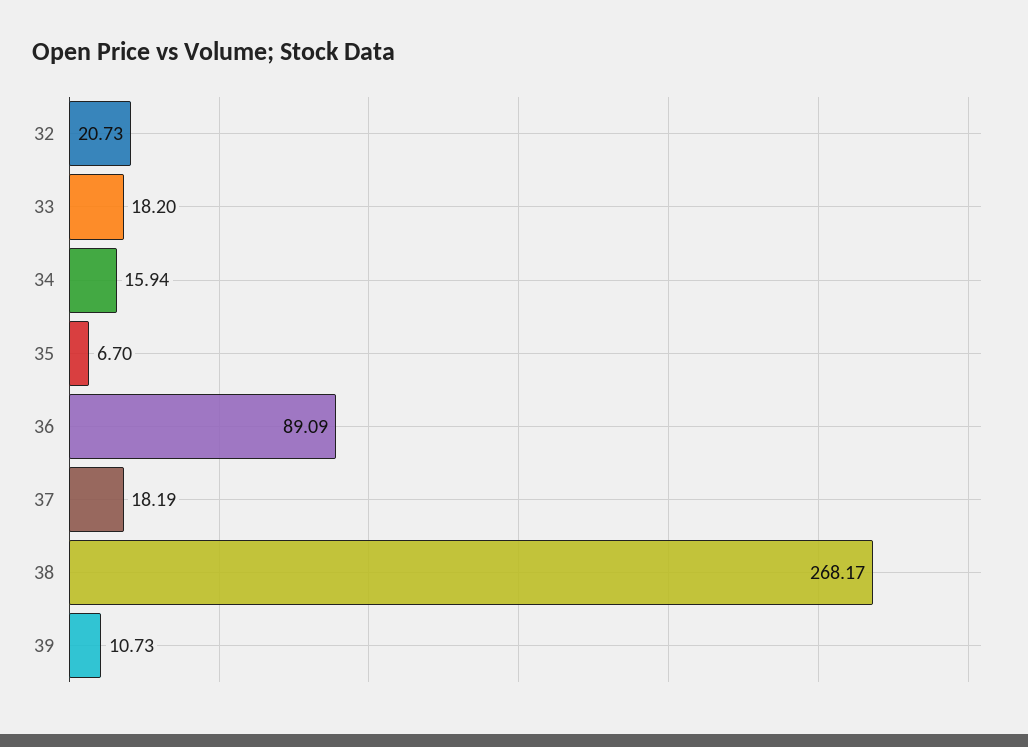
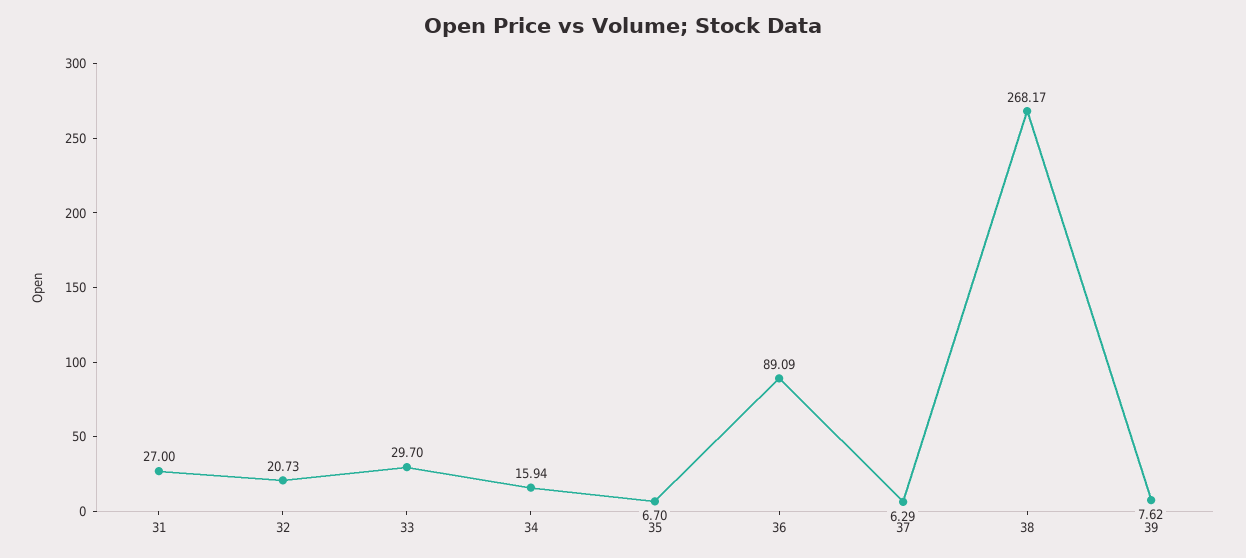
  {
    "32": 20.73,
-   "33": 18.2,
+   "33": 29.7,
    "34": 15.94,
    "35": 6.7,
    "36": 89.09,
-   "37": 18.19,
+   "37": 6.29,
    "38": 268.17,
-   "39": 10.73
+   "39": 7.62,
+   "31": 27
  }

